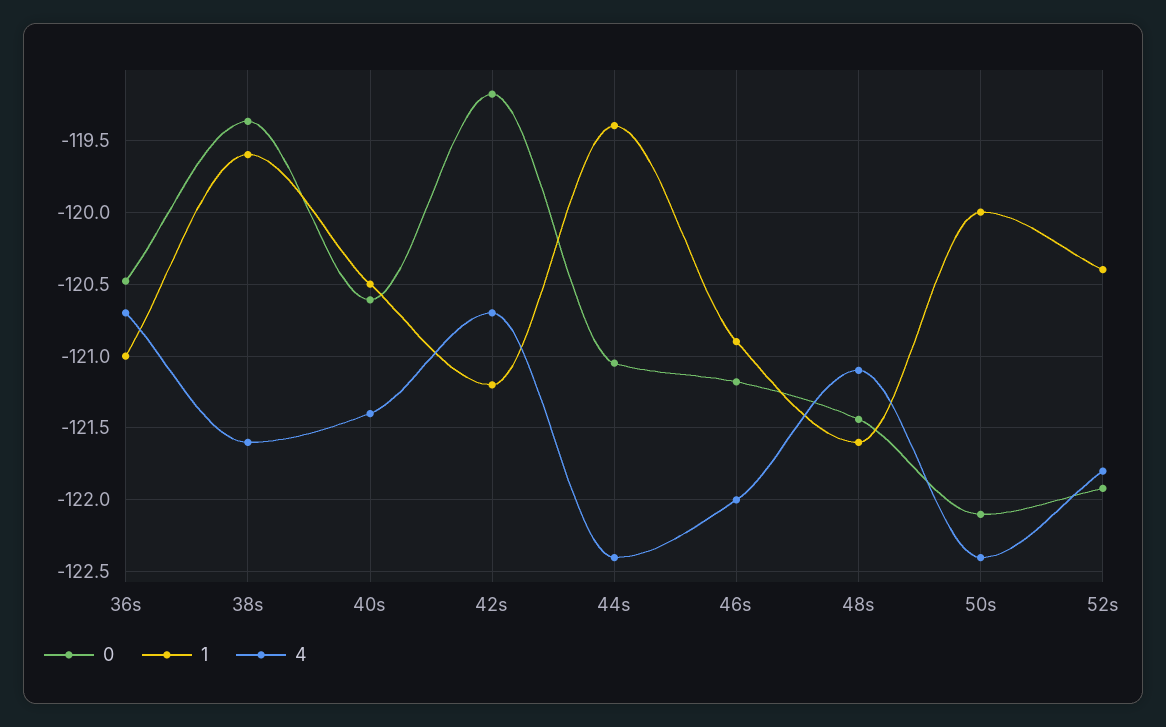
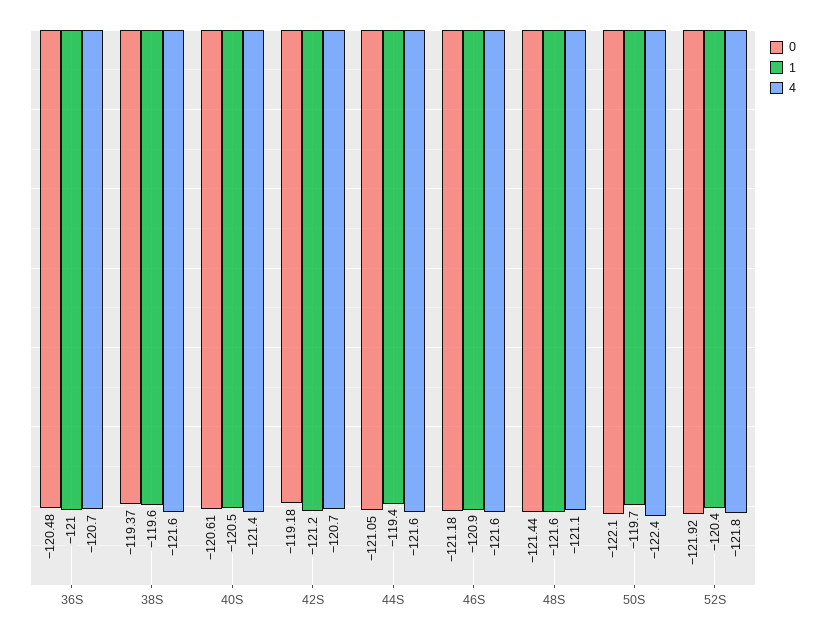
  {
    "0": {
      "36s": -120.48,
      "38s": -119.37,
      "40s": -120.61,
      "42s": -119.18,
      "44s": -121.05,
      "46s": -121.18,
      "48s": -121.44,
      "50s": -122.1,
      "52s": -121.92
    },
    "1": {
      "36s": -121,
      "38s": -119.6,
      "40s": -120.5,
      "42s": -121.2,
      "44s": -119.4,
      "46s": -120.9,
      "48s": -121.6,
-     "50s": -120,
+     "50s": -119.7,
      "52s": -120.4
    },
    "4": {
      "36s": -120.7,
      "38s": -121.6,
      "40s": -121.4,
      "42s": -120.7,
-     "44s": -122.4,
+     "44s": -121.6,
-     "46s": -122,
+     "46s": -121.6,
      "48s": -121.1,
      "50s": -122.4,
      "52s": -121.8
    }
  }

